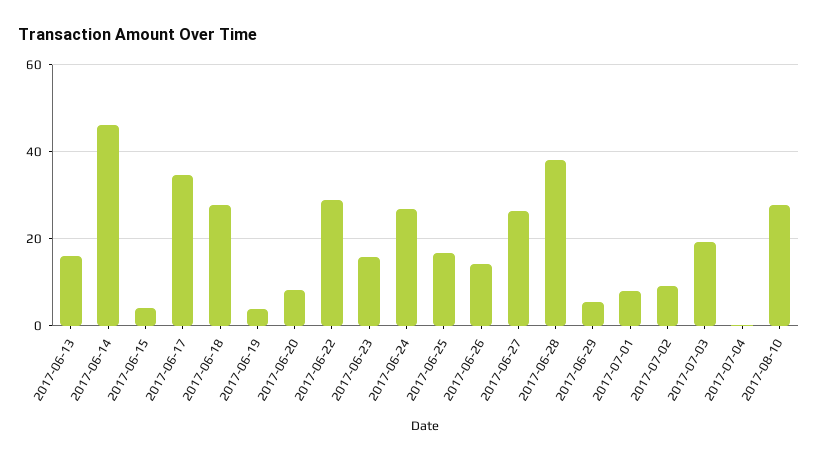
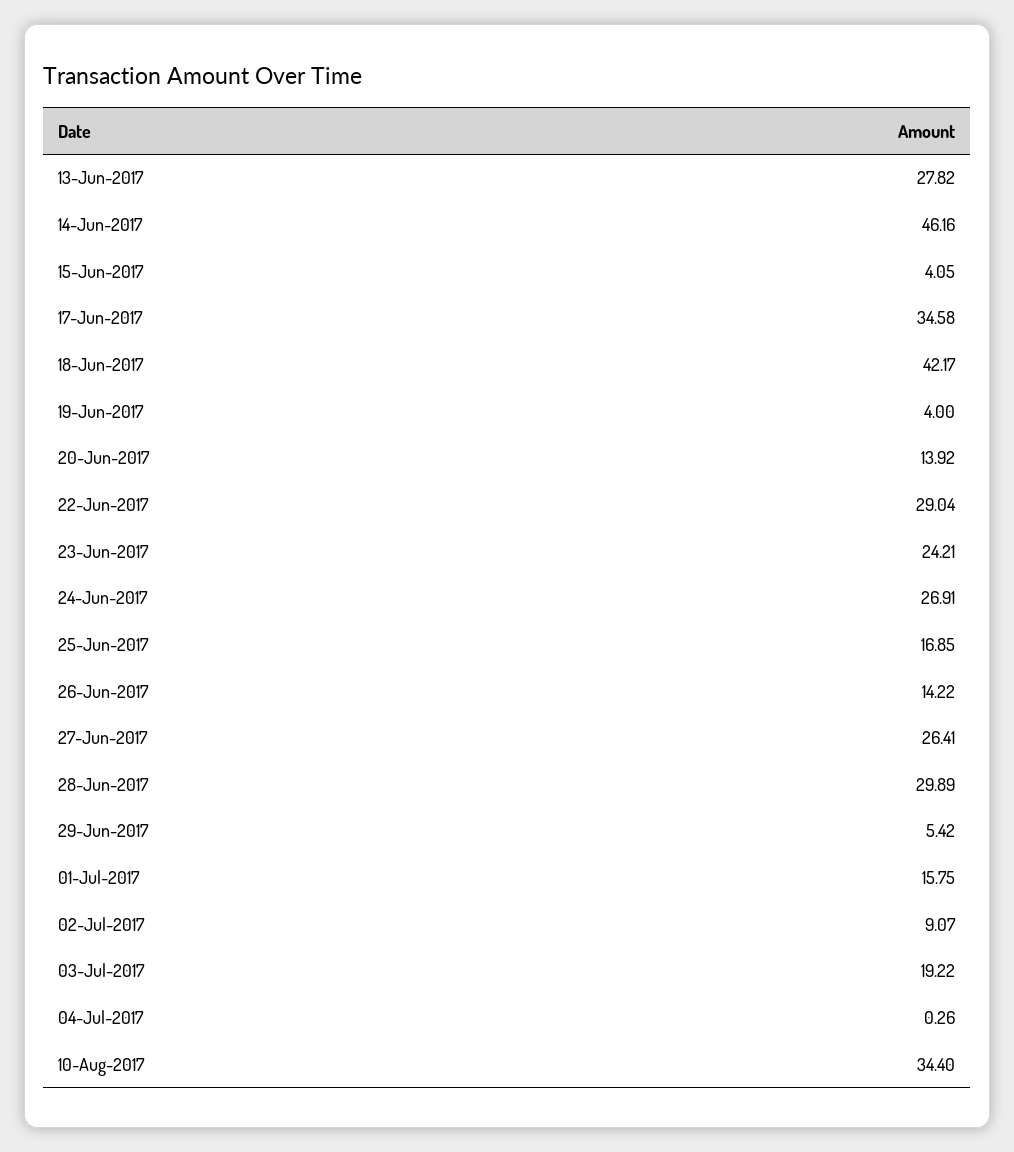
  {
-   "2017-06-13": 16,
+   "2017-06-13": 27.82,
    "2017-06-14": 46.16,
    "2017-06-15": 4.05,
    "2017-06-17": 34.58,
-   "2017-06-18": 28,
+   "2017-06-18": 42.17,
    "2017-06-19": 4,
-   "2017-06-20": 8,
+   "2017-06-20": 13.92,
    "2017-06-22": 29.04,
-   "2017-06-23": 16,
+   "2017-06-23": 24.21,
    "2017-06-24": 26.91,
    "2017-06-25": 16.85,
    "2017-06-26": 14.22,
    "2017-06-27": 26.41,
-   "2017-06-28": 38,
+   "2017-06-28": 29.89,
    "2017-06-29": 5.42,
-   "2017-07-01": 8,
+   "2017-07-01": 15.75,
    "2017-07-02": 9.07,
    "2017-07-03": 19.22,
    "2017-07-04": 0.26,
-   "2017-08-10": 28
+   "2017-08-10": 34.4
  }

